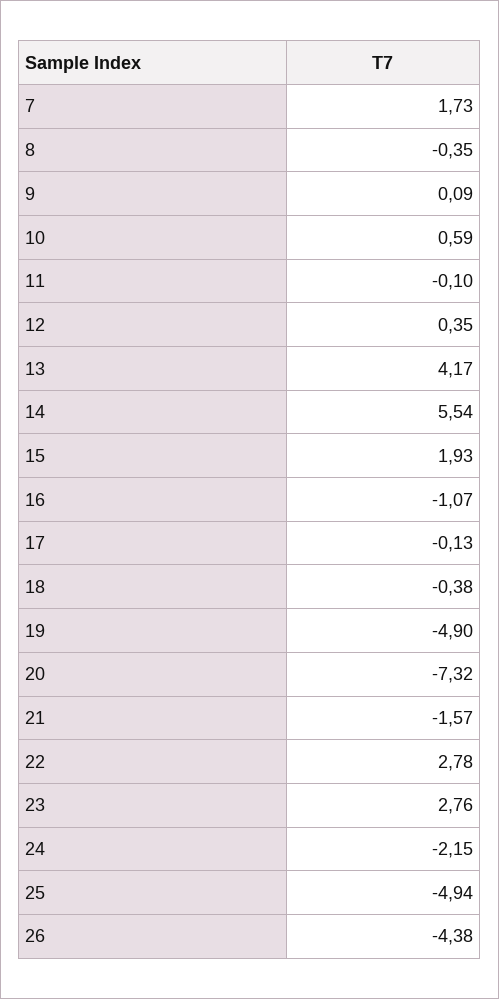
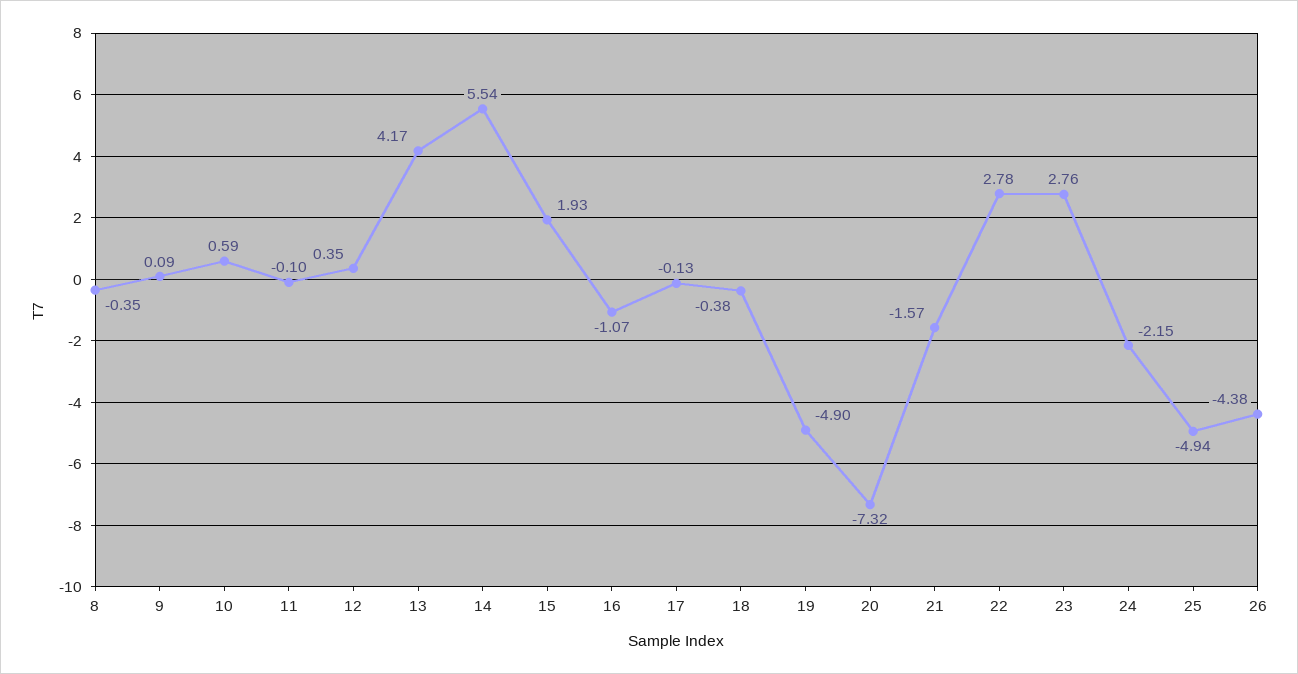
  {
-   "7": 1.73,
    "8": -0.35,
    "9": 0.09,
    "10": 0.59,
    "11": -0.1,
    "12": 0.35,
    "13": 4.17,
    "14": 5.54,
    "15": 1.93,
    "16": -1.07,
    "17": -0.13,
    "18": -0.38,
    "19": -4.9,
    "20": -7.32,
    "21": -1.57,
    "22": 2.78,
    "23": 2.76,
    "24": -2.15,
    "25": -4.94,
    "26": -4.38
  }

